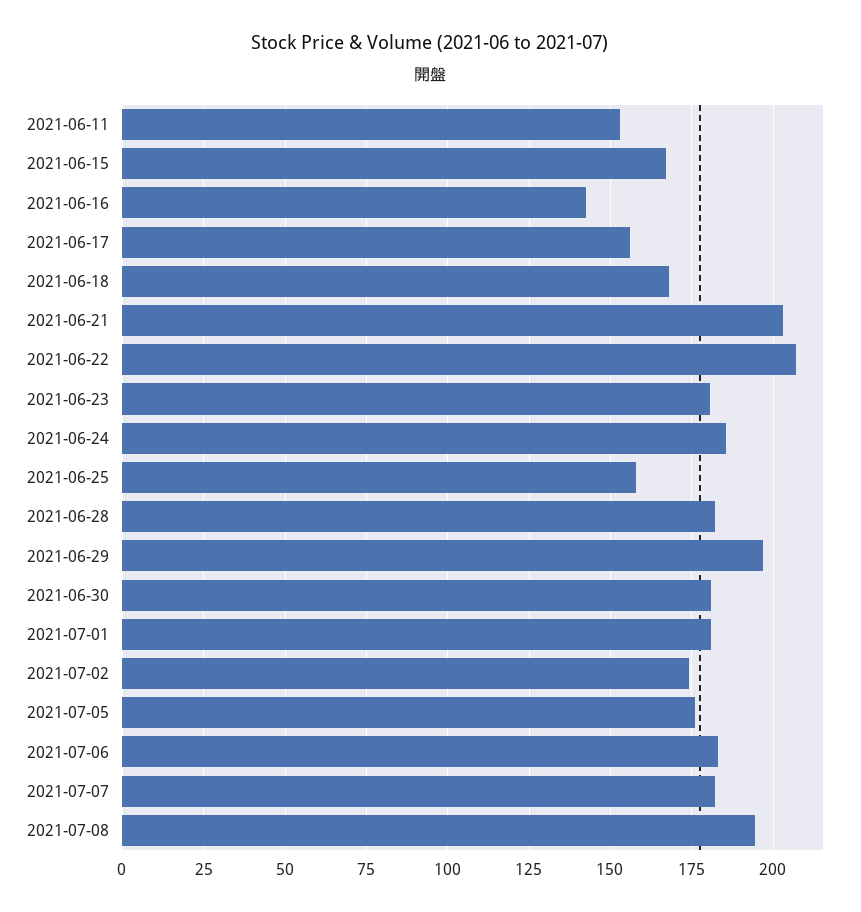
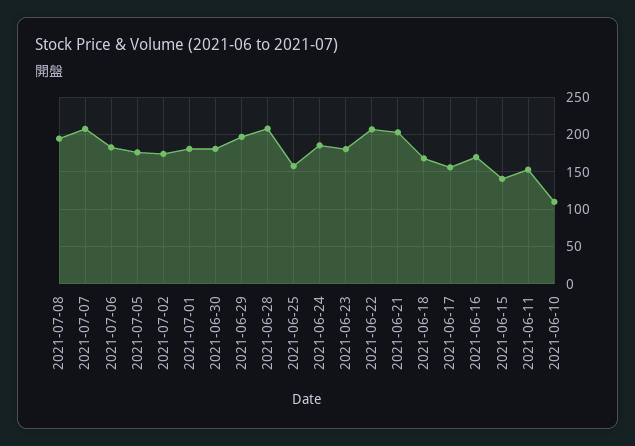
  {
    "2021-06-11": 152.5,
-   "2021-06-15": 167.5,
+   "2021-06-15": 140,
-   "2021-06-16": 142.5,
+   "2021-06-16": 170,
    "2021-06-17": 155,
    "2021-06-18": 167.5,
    "2021-06-21": 202.5,
    "2021-06-22": 207.5,
    "2021-06-23": 180,
    "2021-06-24": 185,
    "2021-06-25": 157.5,
-   "2021-06-28": 182.5,
+   "2021-06-28": 210,
    "2021-06-29": 197.5,
    "2021-06-30": 180,
    "2021-07-01": 180,
    "2021-07-02": 175,
    "2021-07-05": 175,
    "2021-07-06": 182.5,
-   "2021-07-07": 182.5,
+   "2021-07-07": 210,
-   "2021-07-08": 195
+   "2021-07-08": 195,
+   "2021-06-10": 110
  }

